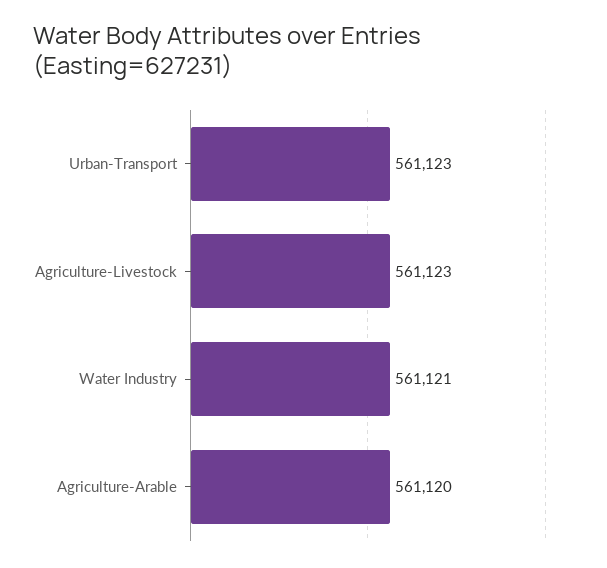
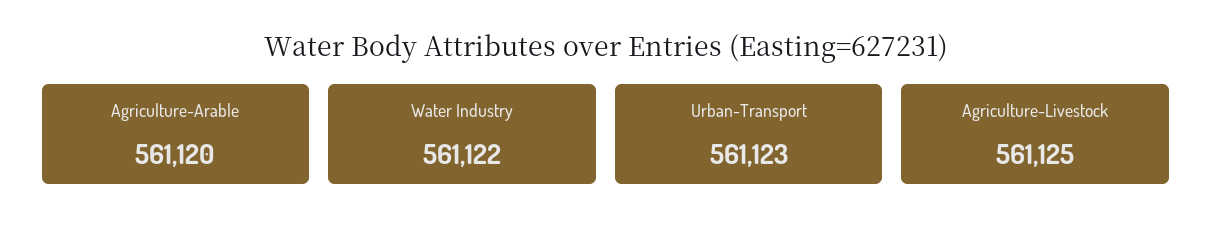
  {
    "Urban-Transport": 561123,
-   "Agriculture-Livestock": 561123,
+   "Agriculture-Livestock": 561125,
-   "Water Industry": 561121,
+   "Water Industry": 561122,
    "Agriculture-Arable": 561120
  }

